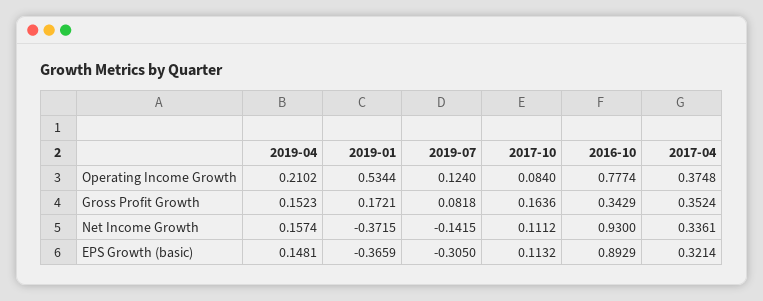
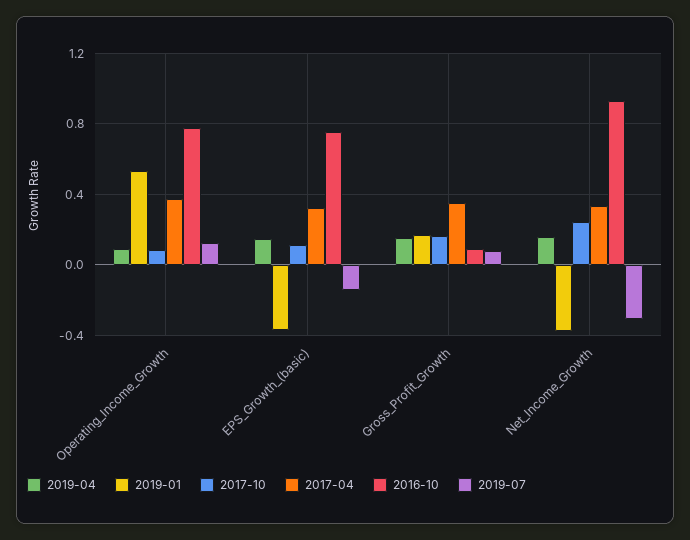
  {
    "2019-04": {
-     "Operating Income Growth": 0.2102,
+     "Operating Income Growth": 0.1,
      "Gross Profit Growth": 0.1523,
      "Net Income Growth": 0.1574,
      "EPS Growth (basic)": 0.1481
    },
    "2019-01": {
      "Operating Income Growth": 0.5344,
      "Gross Profit Growth": 0.1721,
      "Net Income Growth": -0.3715,
      "EPS Growth (basic)": -0.3659
    },
    "2019-07": {
      "Operating Income Growth": 0.124,
      "Gross Profit Growth": 0.0818,
-     "Net Income Growth": -0.1415,
+     "Net Income Growth": -0.3,
-     "EPS Growth (basic)": -0.305
+     "EPS Growth (basic)": -0.15
    },
    "2017-10": {
      "Operating Income Growth": 0.084,
      "Gross Profit Growth": 0.1636,
-     "Net Income Growth": 0.1112,
+     "Net Income Growth": 0.25,
      "EPS Growth (basic)": 0.1132
    },
    "2016-10": {
      "Operating Income Growth": 0.7774,
-     "Gross Profit Growth": 0.3429,
+     "Gross Profit Growth": 0.1,
      "Net Income Growth": 0.93,
-     "EPS Growth (basic)": 0.8929
+     "EPS Growth (basic)": 0.75
    },
    "2017-04": {
      "Operating Income Growth": 0.3748,
      "Gross Profit Growth": 0.3524,
      "Net Income Growth": 0.3361,
      "EPS Growth (basic)": 0.3214
    }
  }

